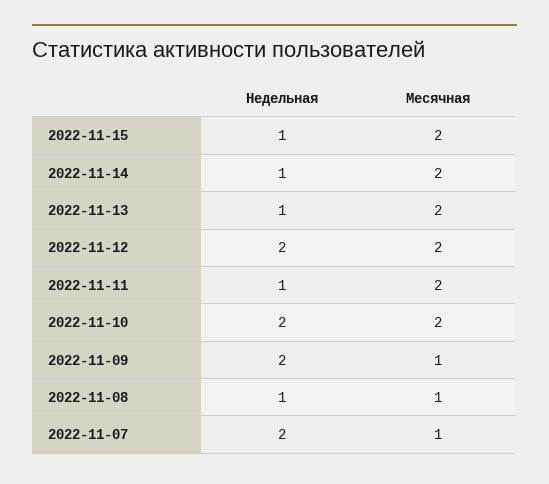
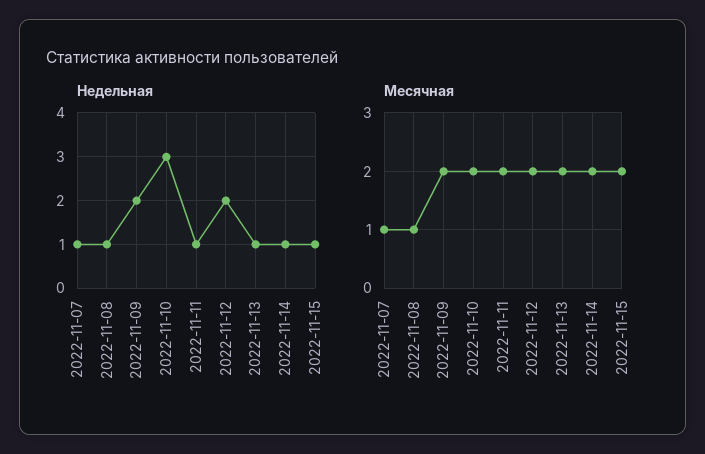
  {
    "Недельная": {
      "2022-11-15": 1,
      "2022-11-14": 1,
      "2022-11-13": 1,
      "2022-11-12": 2,
      "2022-11-11": 1,
-     "2022-11-10": 2,
+     "2022-11-10": 3,
      "2022-11-09": 2,
      "2022-11-08": 1,
-     "2022-11-07": 2
+     "2022-11-07": 1
    },
    "Месячная": {
      "2022-11-15": 2,
      "2022-11-14": 2,
      "2022-11-13": 2,
      "2022-11-12": 2,
      "2022-11-11": 2,
      "2022-11-10": 2,
-     "2022-11-09": 1,
+     "2022-11-09": 2,
      "2022-11-08": 1,
      "2022-11-07": 1
    }
  }

